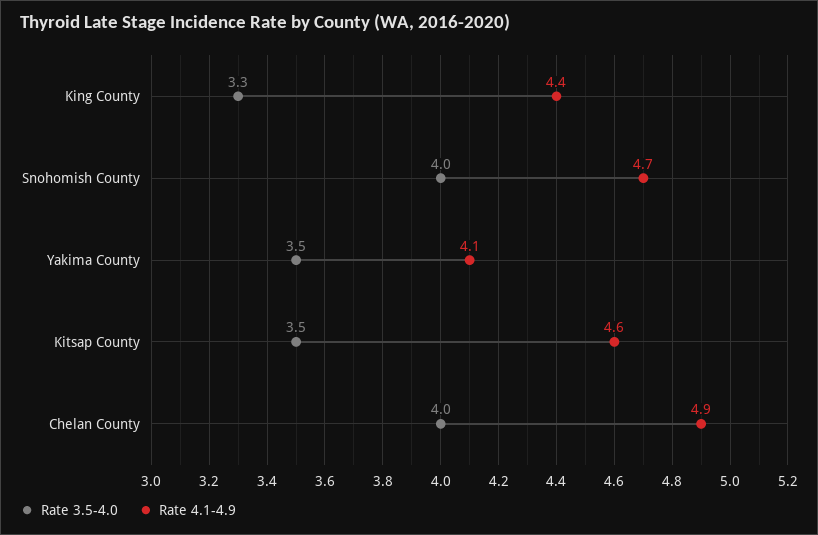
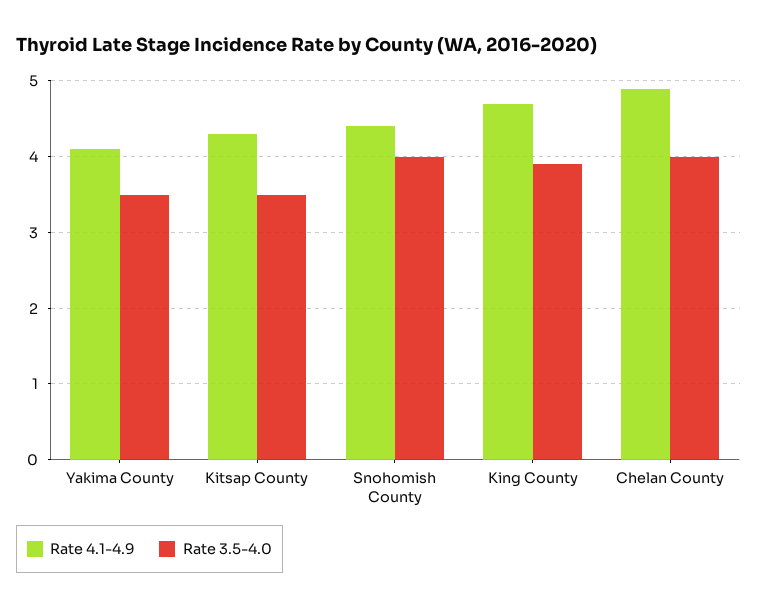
  {
    "Rate 3.5-4.0": {
-     "King County": 3.3,
+     "King County": 3.9,
      "Snohomish County": 4,
      "Yakima County": 3.5,
      "Kitsap County": 3.5,
      "Chelan County": 4
    },
    "Rate 4.1-4.9": {
-     "King County": 4.4,
+     "King County": 4.7,
-     "Snohomish County": 4.7,
+     "Snohomish County": 4.4,
      "Yakima County": 4.1,
-     "Kitsap County": 4.6,
+     "Kitsap County": 4.3,
      "Chelan County": 4.9
    }
  }

